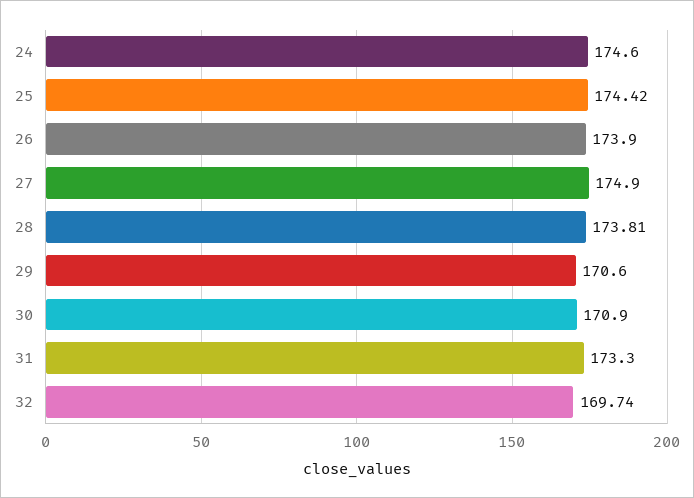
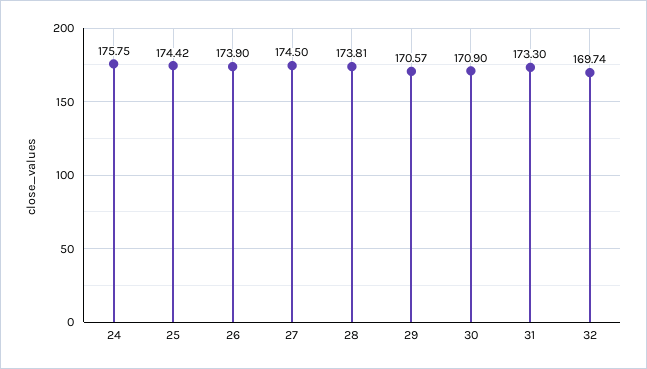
  {
-   "24": 174.6,
+   "24": 175.75,
    "25": 174.42,
    "26": 173.9,
-   "27": 174.9,
+   "27": 174.5,
    "28": 173.81,
-   "29": 170.6,
+   "29": 170.57,
    "30": 170.9,
    "31": 173.3,
    "32": 169.74
  }

